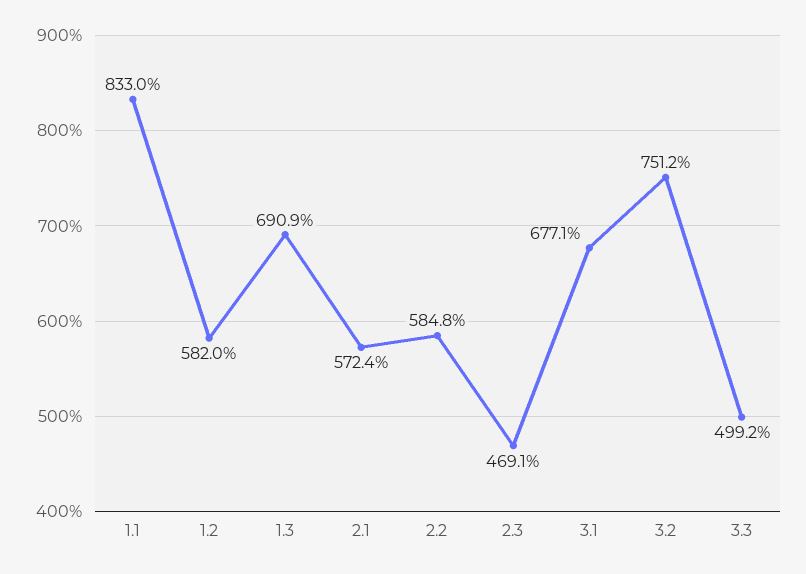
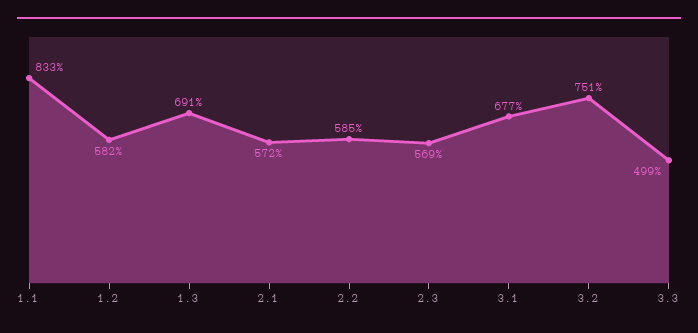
  {
    "1.1": 833,
    "1.2": 582,
    "1.3": 690.9,
    "2.1": 572.4,
    "2.2": 584.8,
-   "2.3": 469.1,
+   "2.3": 569,
    "3.1": 677.1,
    "3.2": 751.2,
    "3.3": 499.2
  }

